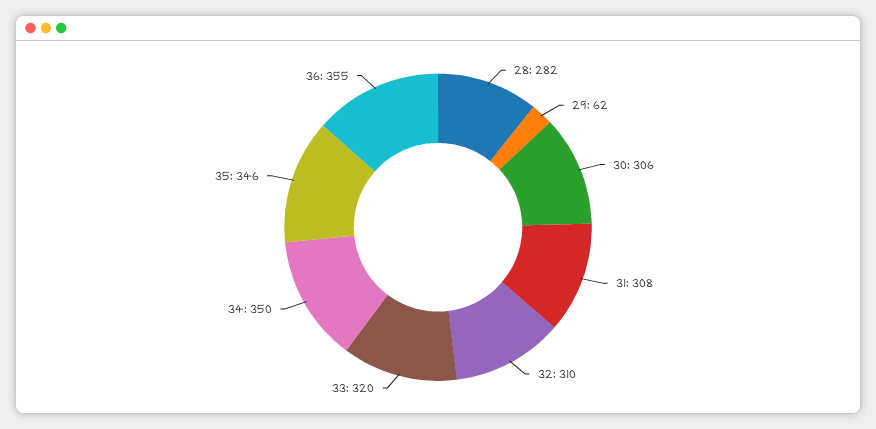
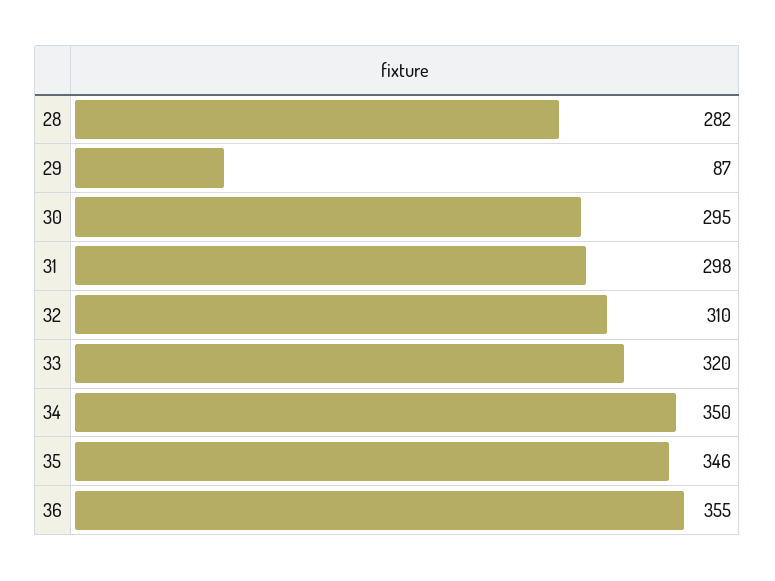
  {
    "28": 282,
-   "29": 62,
+   "29": 87,
-   "30": 306,
+   "30": 295,
-   "31": 308,
+   "31": 298,
    "32": 310,
    "33": 320,
    "34": 350,
    "35": 346,
    "36": 355
  }

